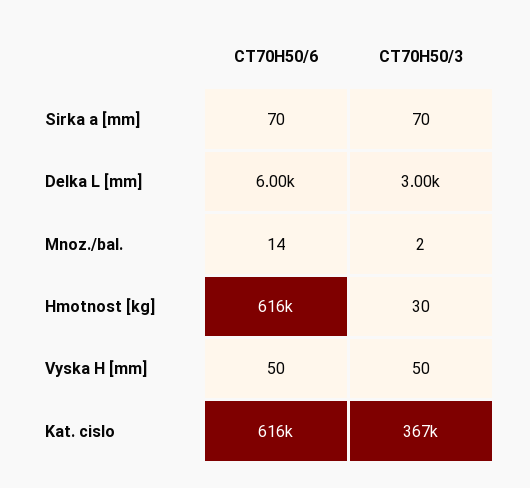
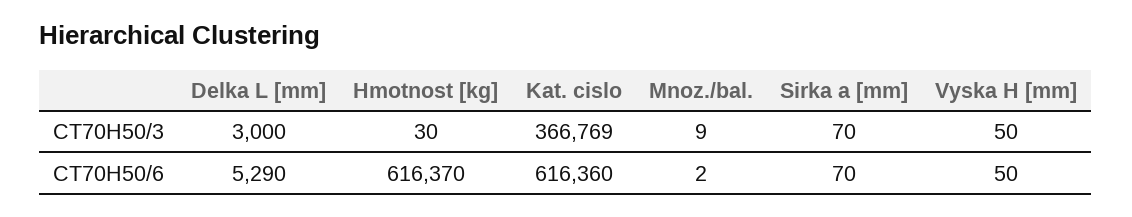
  {
    "CT70H50/6": {
      "Sirka a [mm]": 70,
-     "Delka L [mm]": 6000,
+     "Delka L [mm]": 5290,
-     "Mnoz./bal.": 14,
+     "Mnoz./bal.": 2,
      "Hmotnost [kg]": 616370,
      "Vyska H [mm]": 50,
      "Kat. cislo": 616360
    },
    "CT70H50/3": {
      "Sirka a [mm]": 70,
      "Delka L [mm]": 3000,
-     "Mnoz./bal.": 2,
+     "Mnoz./bal.": 9,
      "Hmotnost [kg]": 30,
      "Vyska H [mm]": 50,
      "Kat. cislo": 366769
    }
  }

